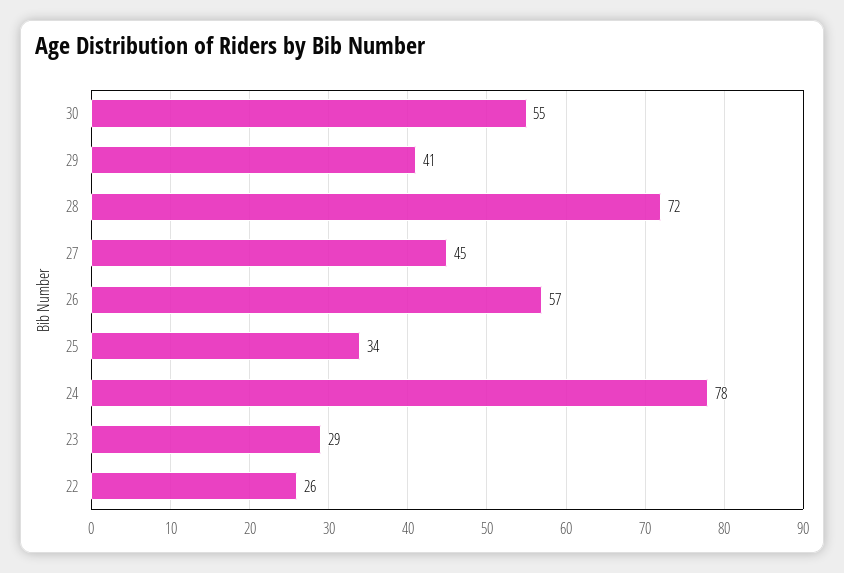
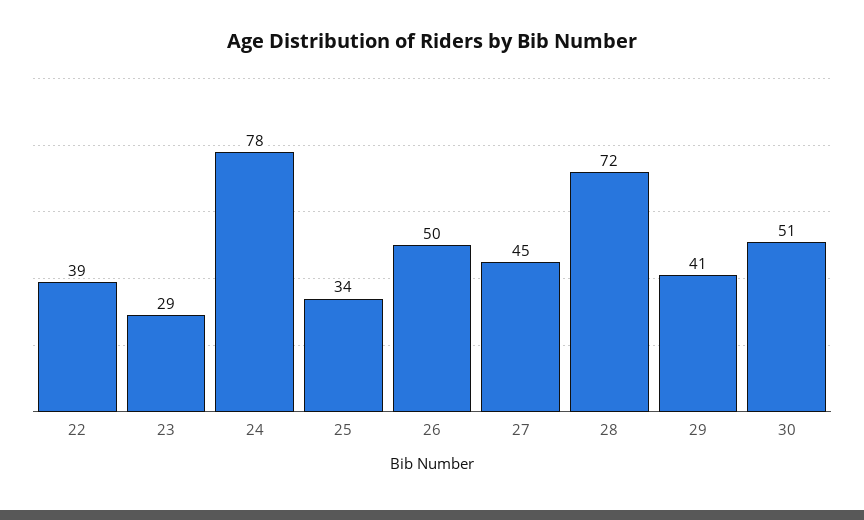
  {
-   "30": 55,
+   "30": 51,
    "29": 41,
    "28": 72,
    "27": 45,
-   "26": 57,
+   "26": 50,
    "25": 34,
    "24": 78,
    "23": 29,
-   "22": 26
+   "22": 39
  }

